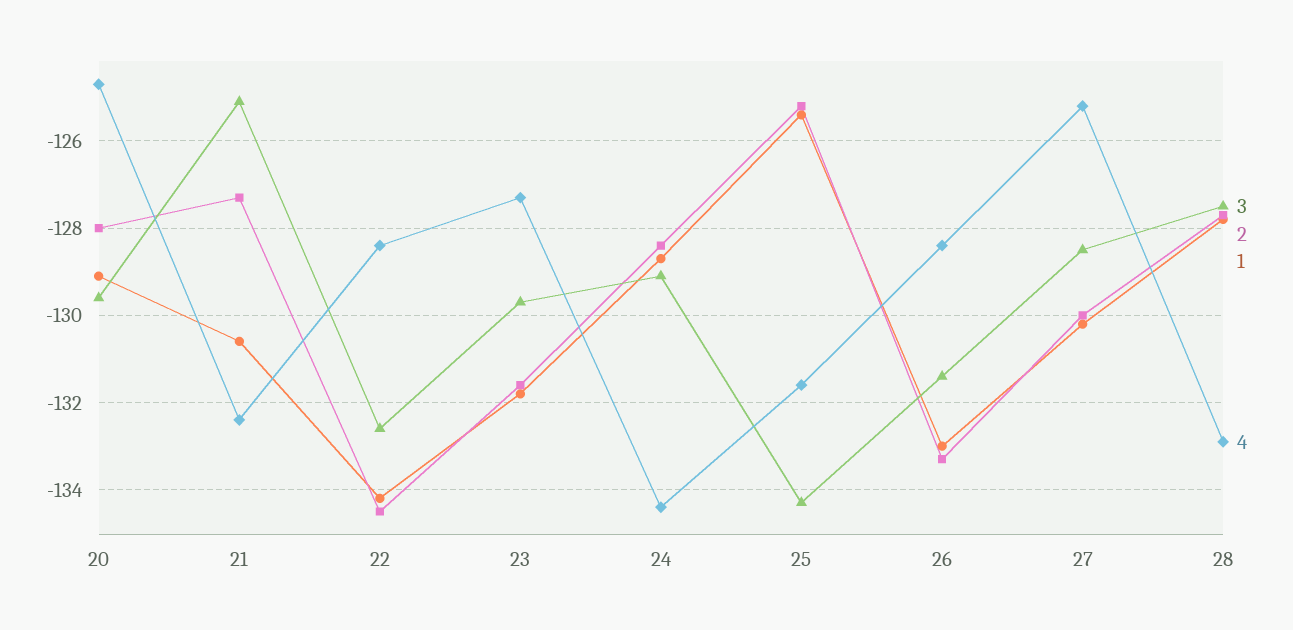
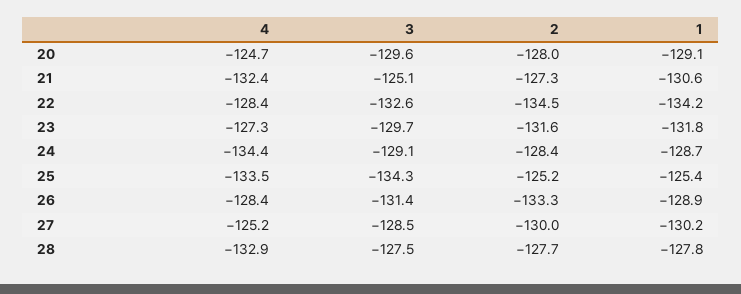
  {
    "3": {
      "20": -129.6,
      "21": -125.1,
      "22": -132.6,
      "23": -129.7,
      "24": -129.1,
      "25": -134.3,
      "26": -131.4,
      "27": -128.5,
      "28": -127.5
    },
    "2": {
      "20": -128,
      "21": -127.3,
      "22": -134.5,
      "23": -131.6,
      "24": -128.4,
      "25": -125.2,
      "26": -133.3,
      "27": -130,
      "28": -127.7
    },
    "1": {
      "20": -129.1,
      "21": -130.6,
      "22": -134.2,
      "23": -131.8,
      "24": -128.7,
      "25": -125.4,
-     "26": -133,
+     "26": -128.9,
      "27": -130.2,
      "28": -127.8
    },
    "4": {
      "20": -124.7,
      "21": -132.4,
      "22": -128.4,
      "23": -127.3,
      "24": -134.4,
-     "25": -131.5,
+     "25": -133.5,
      "26": -128.4,
      "27": -125.2,
      "28": -132.9
    }
  }

